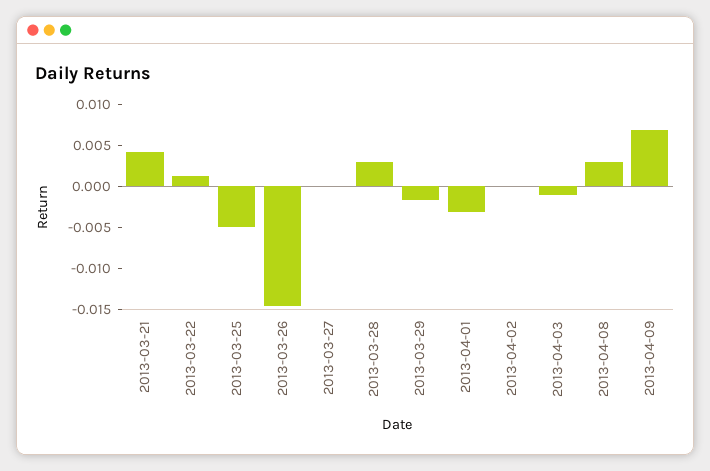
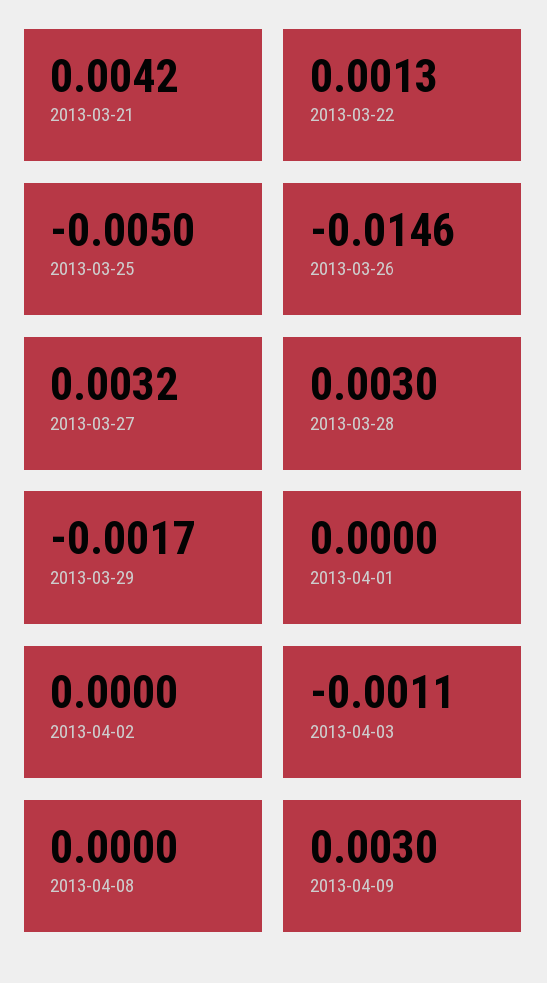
  {
    "2013-03-21": 0.0042,
    "2013-03-22": 0.0013,
    "2013-03-25": -0.005,
    "2013-03-26": -0.0146,
-   "2013-03-27": 0,
+   "2013-03-27": 0.0032,
    "2013-03-28": 0.003,
    "2013-03-29": -0.0017,
-   "2013-04-01": -0.003,
+   "2013-04-01": 0,
    "2013-04-02": 0,
    "2013-04-03": -0.0011,
-   "2013-04-08": 0.003,
+   "2013-04-08": 0,
-   "2013-04-09": 0.007
+   "2013-04-09": 0.003
  }

